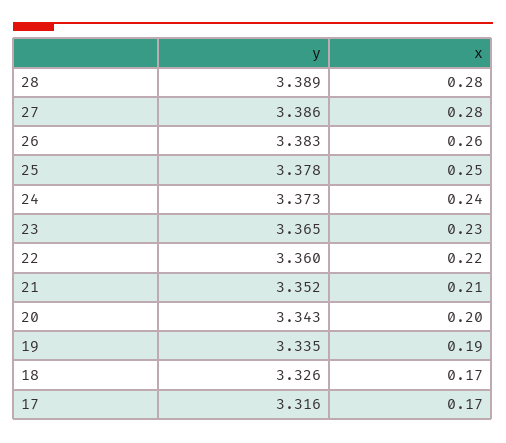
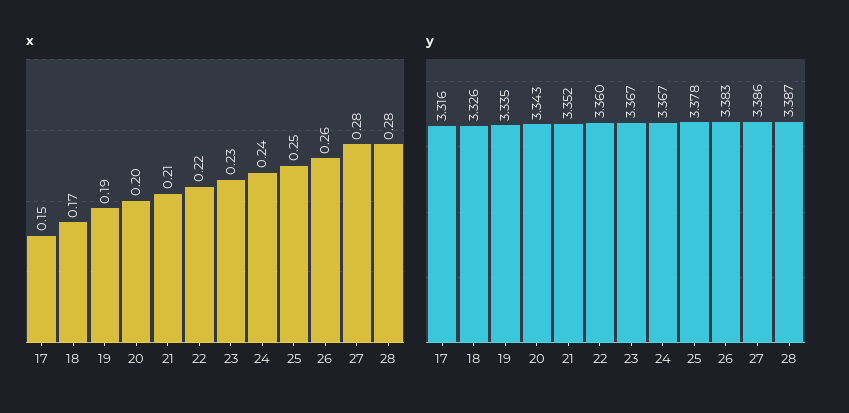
  {
    "y": {
-     "28": 3.389,
+     "28": 3.387,
      "27": 3.386,
      "26": 3.383,
      "25": 3.378,
-     "24": 3.373,
+     "24": 3.367,
-     "23": 3.365,
+     "23": 3.367,
      "22": 3.36,
      "21": 3.352,
      "20": 3.343,
      "19": 3.335,
      "18": 3.326,
      "17": 3.316
    },
    "x": {
      "28": 0.28,
      "27": 0.28,
      "26": 0.26,
      "25": 0.25,
      "24": 0.24,
      "23": 0.23,
      "22": 0.22,
      "21": 0.21,
      "20": 0.2,
      "19": 0.19,
      "18": 0.17,
-     "17": 0.17
+     "17": 0.15
    }
  }

